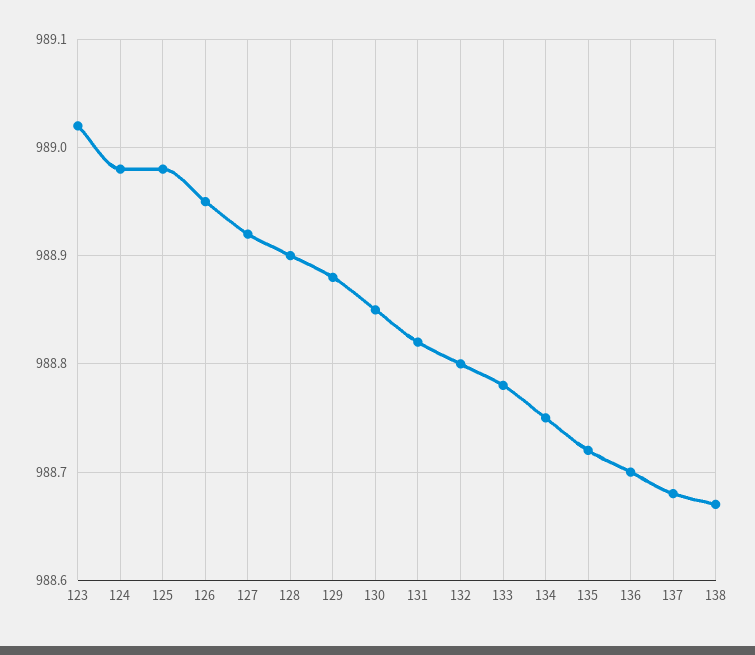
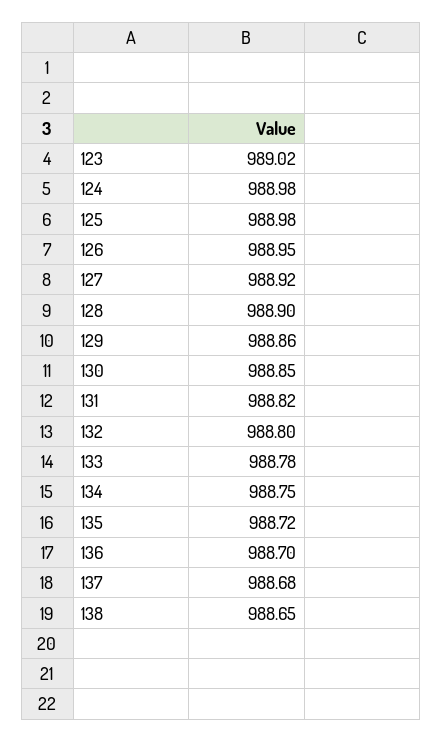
  {
    "123": 989.02,
    "124": 988.98,
    "125": 988.98,
    "126": 988.95,
    "127": 988.92,
    "128": 988.9,
-   "129": 988.88,
+   "129": 988.86,
    "130": 988.85,
    "131": 988.82,
    "132": 988.8,
    "133": 988.78,
    "134": 988.75,
    "135": 988.72,
    "136": 988.7,
    "137": 988.68,
-   "138": 988.67
+   "138": 988.65
  }

